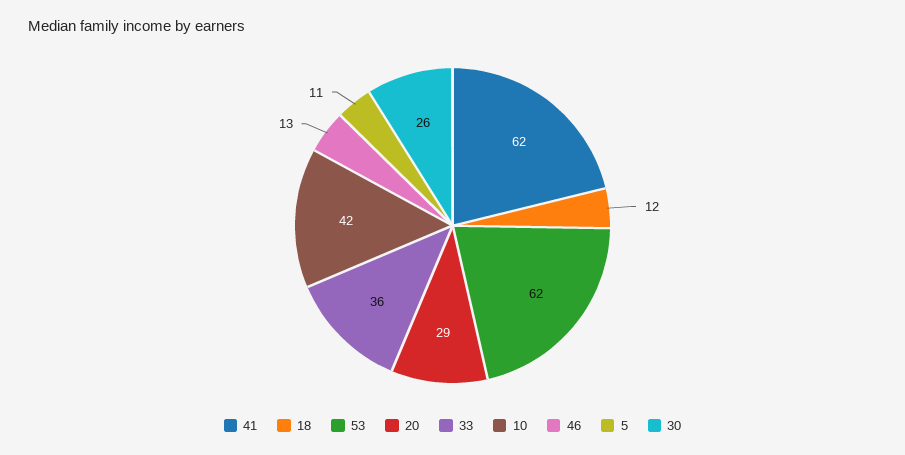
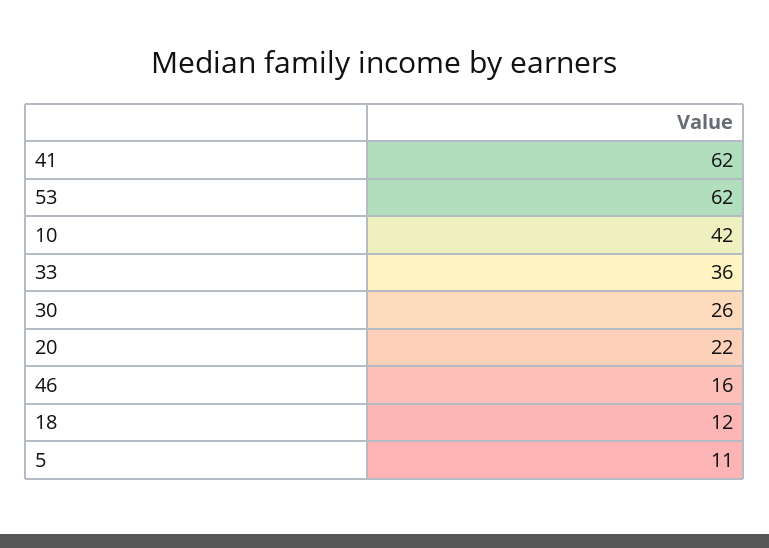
  {
    "41": 62,
    "18": 12,
    "53": 62,
-   "20": 29,
+   "20": 22,
    "33": 36,
    "10": 42,
-   "46": 13,
+   "46": 16,
    "5": 11,
    "30": 26
  }

